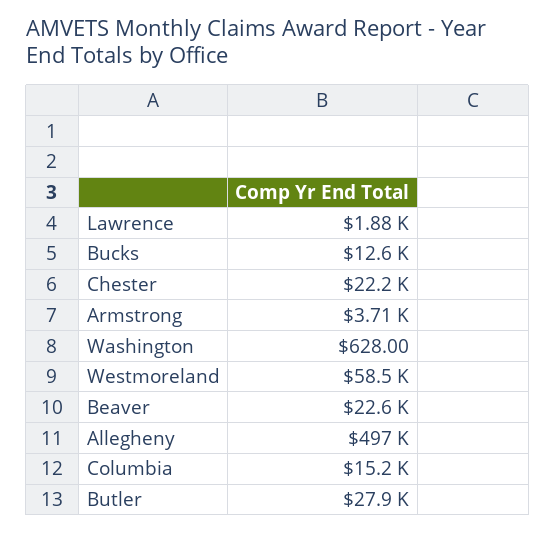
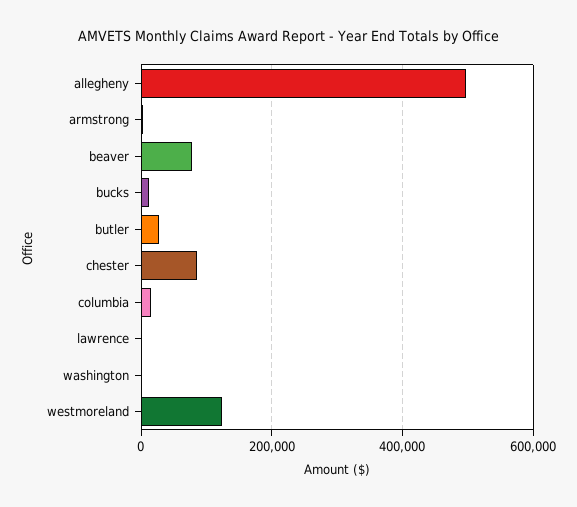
  {
    "Lawrence": 1880,
    "Bucks": 12600,
-   "Chester": 22200,
+   "Chester": 80000,
    "Armstrong": 3710,
    "Washington": 628,
-   "Westmoreland": 58500,
+   "Westmoreland": 120000,
-   "Beaver": 22600,
+   "Beaver": 80000,
    "Allegheny": 497000,
    "Columbia": 15200,
    "Butler": 27900
  }

